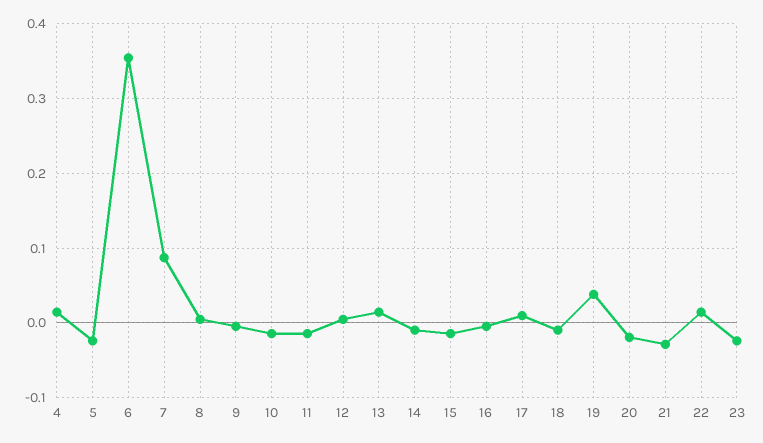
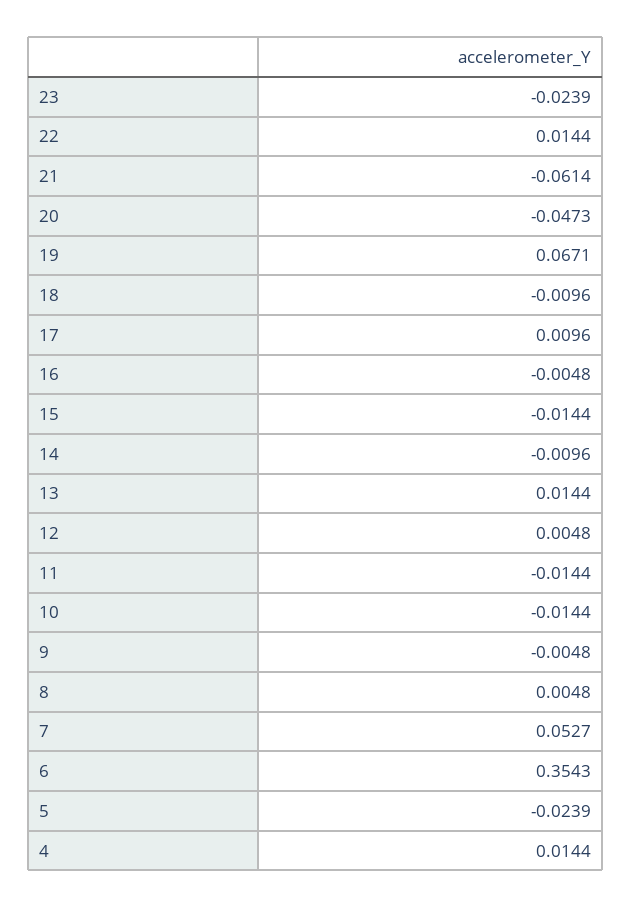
  {
    "4": 0.0144,
    "5": -0.0239,
    "6": 0.3543,
-   "7": 0.09,
+   "7": 0.0527,
    "8": 0.0048,
    "9": -0.0048,
    "10": -0.0144,
    "11": -0.0144,
    "12": 0.0048,
    "13": 0.0144,
    "14": -0.0096,
    "15": -0.0144,
    "16": -0.0048,
    "17": 0.0096,
    "18": -0.0096,
-   "19": 0.04,
+   "19": 0.0671,
-   "20": -0.02,
+   "20": -0.0473,
-   "21": -0.03,
+   "21": -0.0614,
    "22": 0.0144,
    "23": -0.0239
  }

